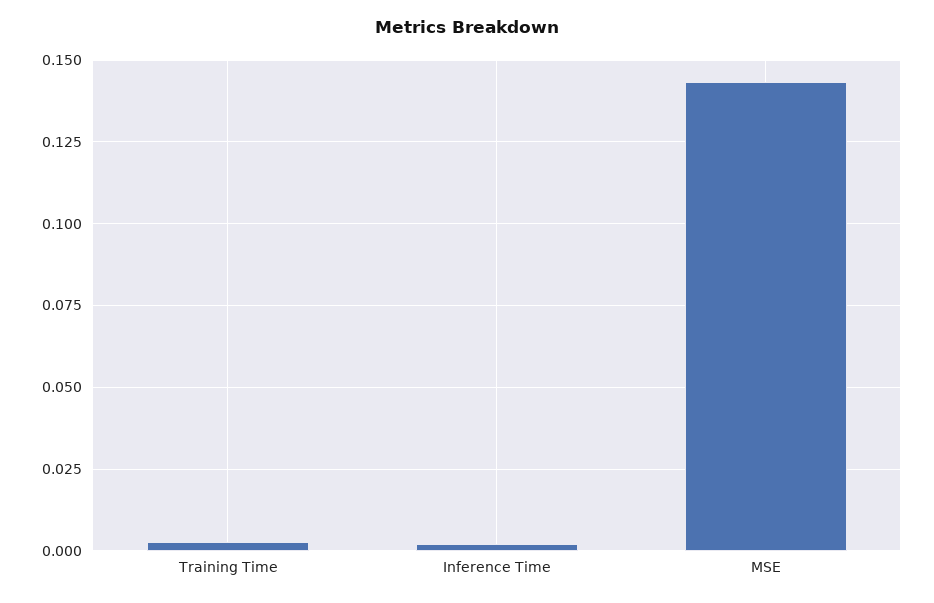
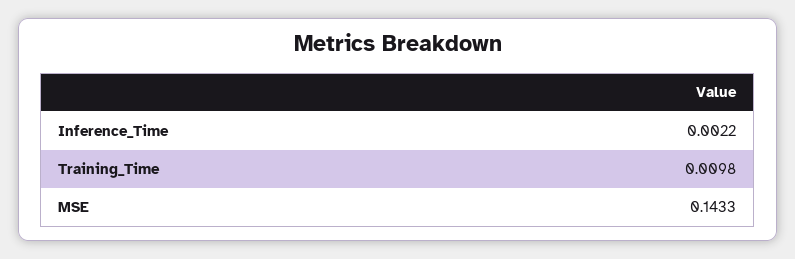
  {
-   "Training Time": 0.0025,
+   "Training Time": 0.0098,
    "Inference Time": 0.0022,
    "MSE": 0.1433
  }

